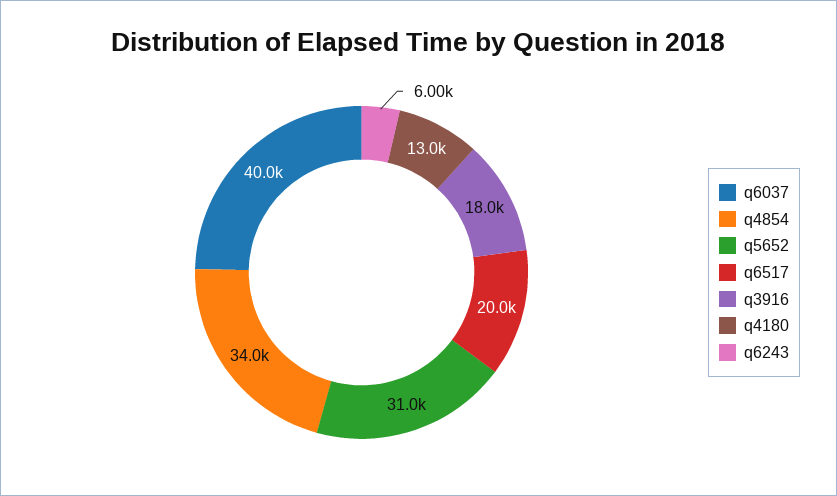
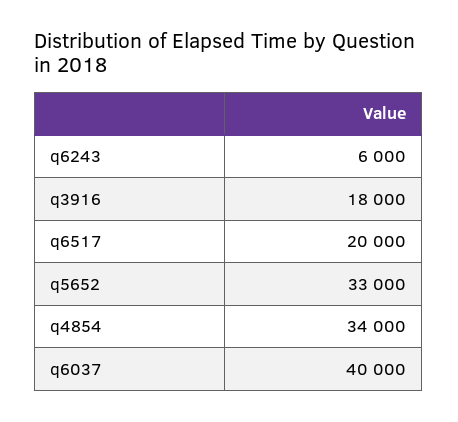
  {
    "q6037": 40000,
    "q4854": 34000,
-   "q5652": 31000,
+   "q5652": 33000,
    "q6517": 20000,
    "q3916": 18000,
-   "q4180": 13000,
    "q6243": 6000
  }

